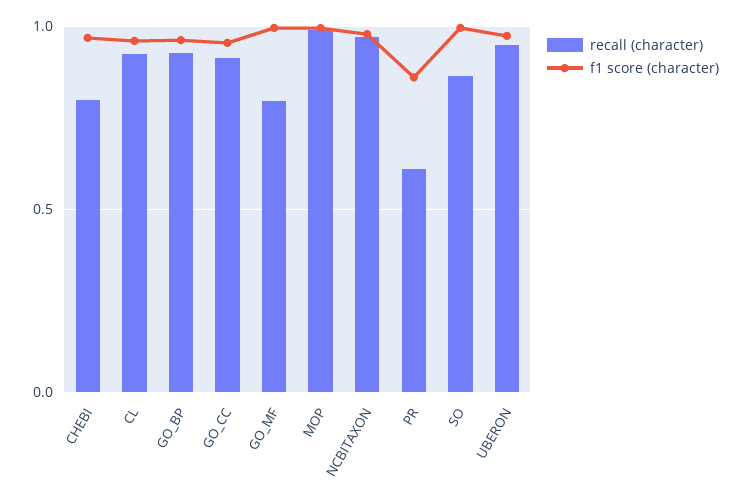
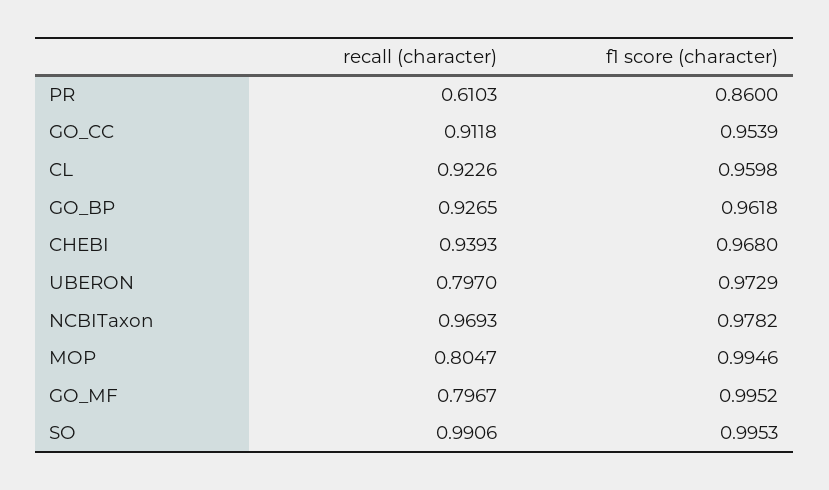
  {
    "recall (character)": {
-     "CHEBI": 0.8,
+     "CHEBI": 0.9393,
      "CL": 0.9226,
      "GO_BP": 0.9265,
      "GO_CC": 0.9118,
      "GO_MF": 0.7967,
-     "MOP": 1,
+     "MOP": 0.8047,
      "NCBITAXON": 0.9693,
      "PR": 0.6103,
-     "SO": 0.85,
+     "SO": 0.9906,
-     "UBERON": 0.95
+     "UBERON": 0.797
    },
    "f1 score (character)": {
      "CHEBI": 0.968,
      "CL": 0.9598,
      "GO_BP": 0.9618,
      "GO_CC": 0.9539,
      "GO_MF": 0.9952,
      "MOP": 0.9946,
      "NCBITAXON": 0.9782,
      "PR": 0.86,
      "SO": 0.9953,
      "UBERON": 0.9729
    }
  }

